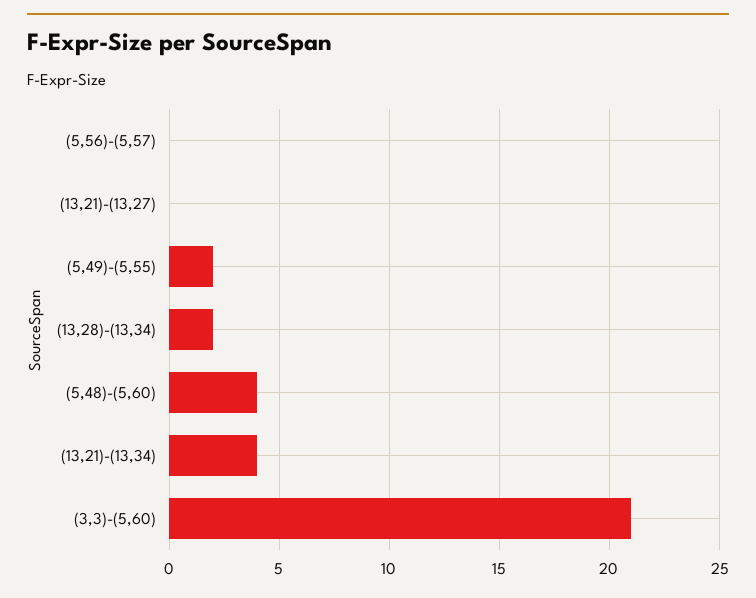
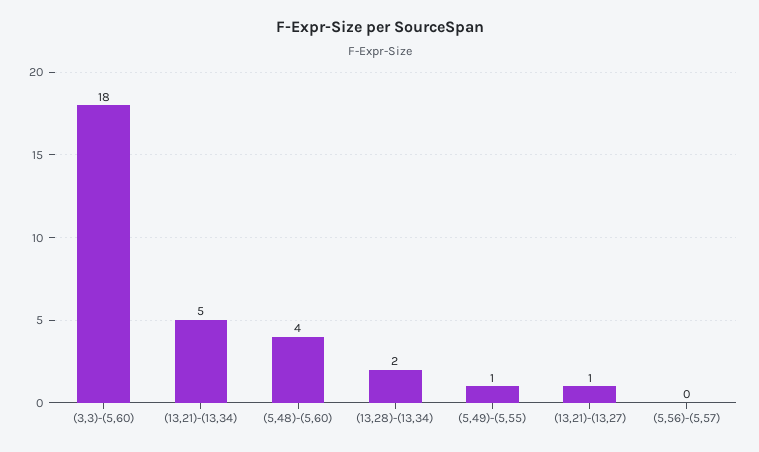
  {
    "(5,56)-(5,57)": 0,
-   "(13,21)-(13,27)": 0,
+   "(13,21)-(13,27)": 1,
-   "(5,49)-(5,55)": 2,
+   "(5,49)-(5,55)": 1,
    "(13,28)-(13,34)": 2,
    "(5,48)-(5,60)": 4,
-   "(13,21)-(13,34)": 4,
+   "(13,21)-(13,34)": 5,
-   "(3,3)-(5,60)": 21
+   "(3,3)-(5,60)": 18
  }

